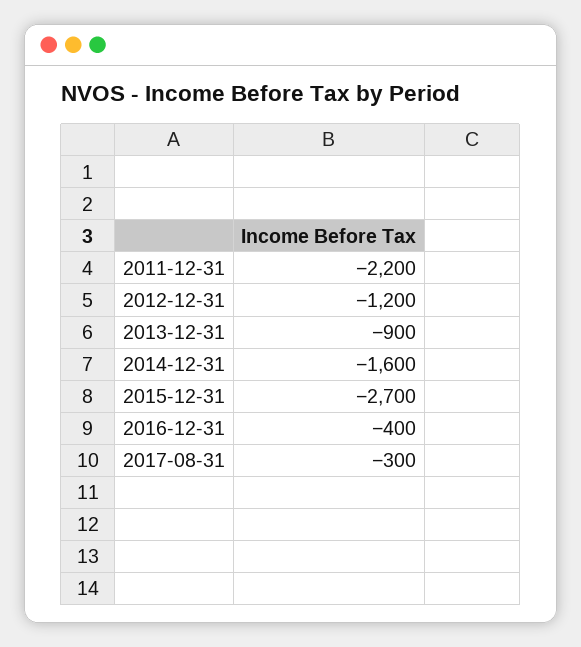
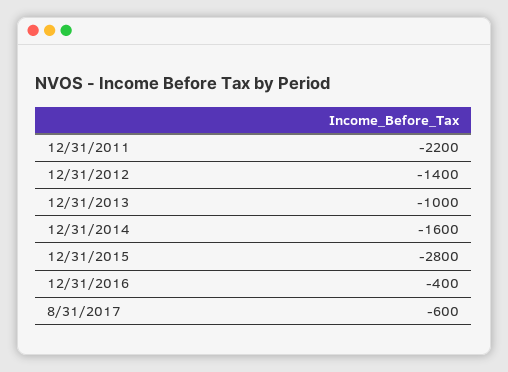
  {
    "2011-12-31": -2200,
-   "2012-12-31": -1200,
+   "2012-12-31": -1400,
-   "2013-12-31": -900,
+   "2013-12-31": -1000,
    "2014-12-31": -1600,
-   "2015-12-31": -2700,
+   "2015-12-31": -2800,
    "2016-12-31": -400,
-   "2017-08-31": -300
+   "2017-08-31": -600
  }

